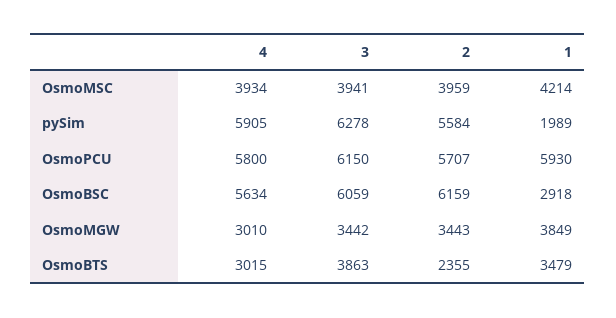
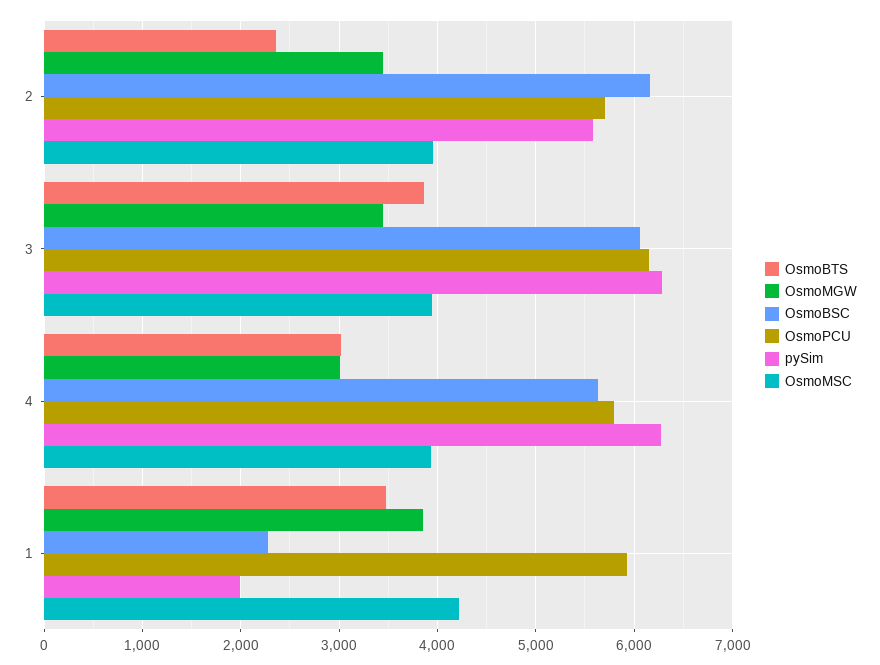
  {
    "OsmoMSC": {
      "4": 3934,
      "3": 3941,
      "2": 3959,
      "1": 4214
    },
    "pySim": {
-     "4": 5905,
+     "4": 6300,
      "3": 6278,
      "2": 5584,
      "1": 1989
    },
    "OsmoPCU": {
      "4": 5800,
      "3": 6150,
      "2": 5707,
      "1": 5930
    },
    "OsmoBSC": {
      "4": 5634,
      "3": 6059,
      "2": 6159,
-     "1": 2918
+     "1": 2300
    },
    "OsmoMGW": {
      "4": 3010,
      "3": 3442,
      "2": 3443,
      "1": 3849
    },
    "OsmoBTS": {
      "4": 3015,
      "3": 3863,
      "2": 2355,
      "1": 3479
    }
  }

